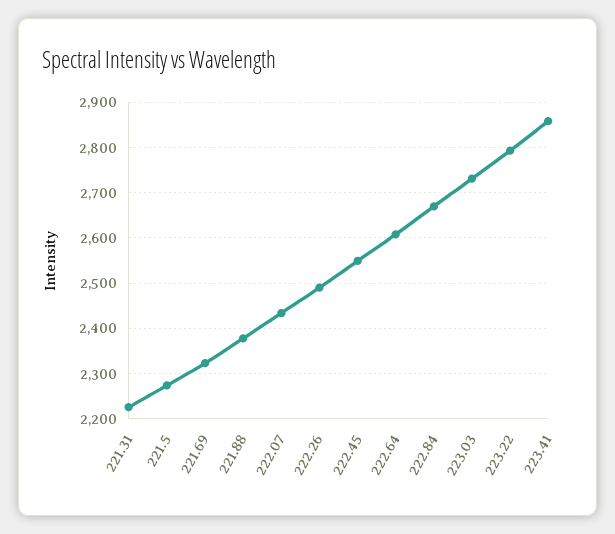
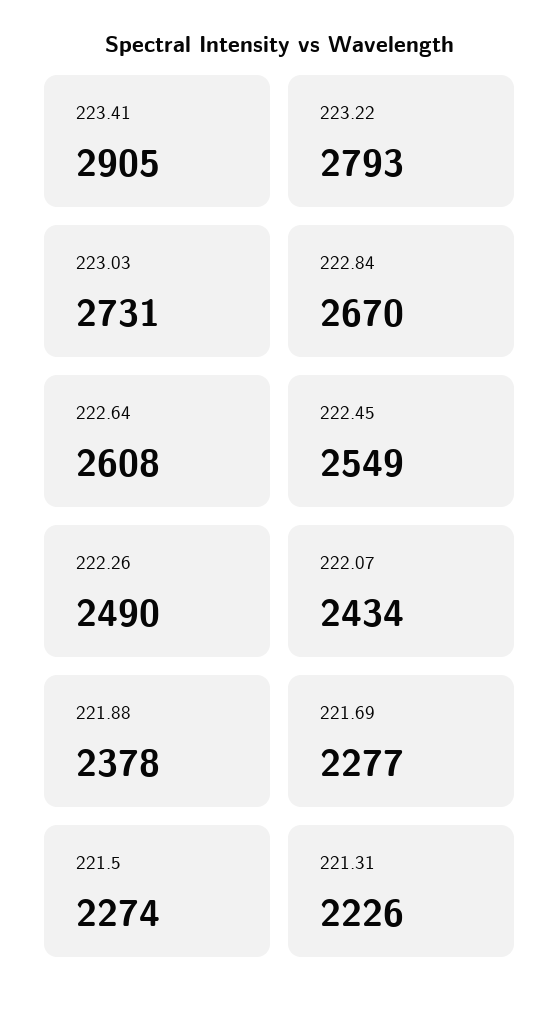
  {
    "221.31": 2226,
    "221.5": 2274,
-   "221.69": 2320,
+   "221.69": 2277,
    "221.88": 2378,
    "222.07": 2434,
    "222.26": 2490,
    "222.45": 2549,
    "222.64": 2608,
    "222.84": 2670,
    "223.03": 2731,
    "223.22": 2793,
-   "223.41": 2860
+   "223.41": 2905
  }

